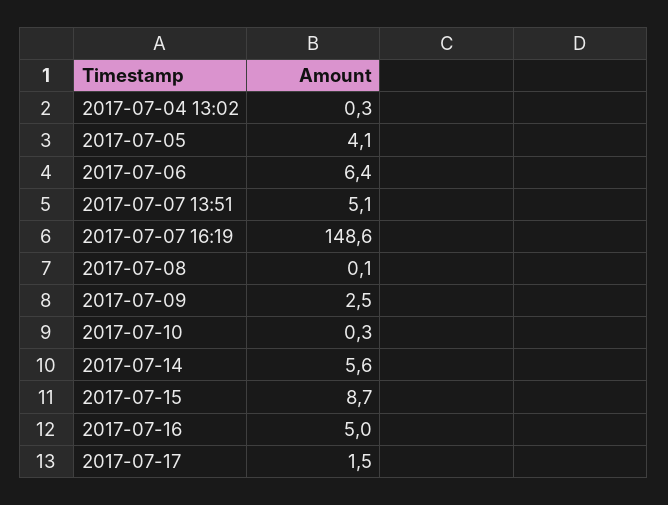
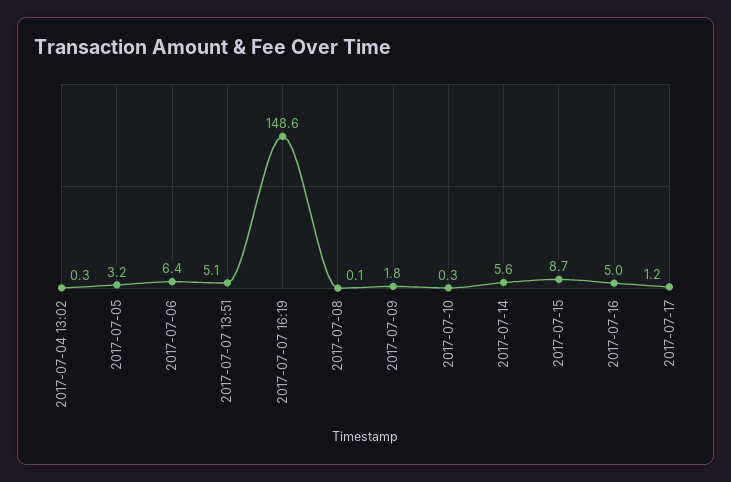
  {
    "2017-07-04 13:02": 0.3,
-   "2017-07-05": 4.1,
+   "2017-07-05": 3.2,
    "2017-07-06": 6.4,
    "2017-07-07 13:51": 5.1,
    "2017-07-07 16:19": 148.6,
    "2017-07-08": 0.1,
-   "2017-07-09": 2.5,
+   "2017-07-09": 1.8,
    "2017-07-10": 0.3,
    "2017-07-14": 5.6,
    "2017-07-15": 8.7,
    "2017-07-16": 5,
-   "2017-07-17": 1.5
+   "2017-07-17": 1.2
  }

